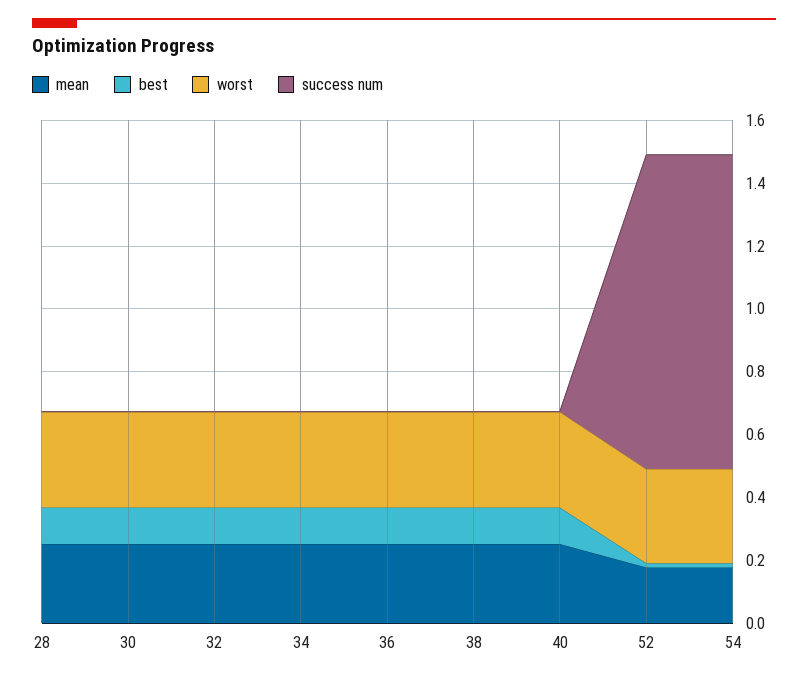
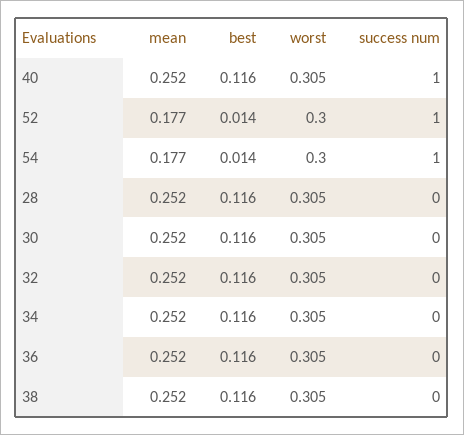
  {
    "mean": {
      "28": 0.252,
      "30": 0.252,
      "32": 0.252,
      "34": 0.252,
      "36": 0.252,
      "38": 0.252,
      "40": 0.252,
      "52": 0.177,
      "54": 0.177
    },
    "best": {
      "28": 0.116,
      "30": 0.116,
      "32": 0.116,
      "34": 0.116,
      "36": 0.116,
      "38": 0.116,
      "40": 0.116,
      "52": 0.014,
      "54": 0.014
    },
    "worst": {
      "28": 0.305,
      "30": 0.305,
      "32": 0.305,
      "34": 0.305,
      "36": 0.305,
      "38": 0.305,
      "40": 0.305,
      "52": 0.3,
      "54": 0.3
    },
    "success num": {
      "28": 0,
      "30": 0,
      "32": 0,
      "34": 0,
      "36": 0,
      "38": 0,
-     "40": 0,
+     "40": 1,
      "52": 1,
      "54": 1
    }
  }

